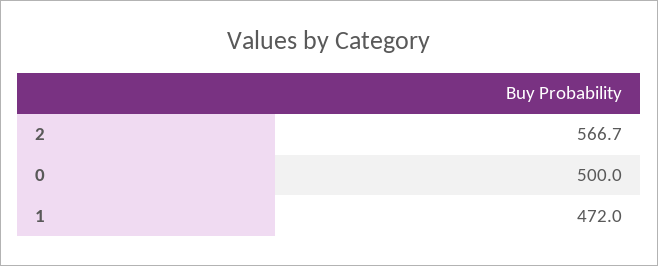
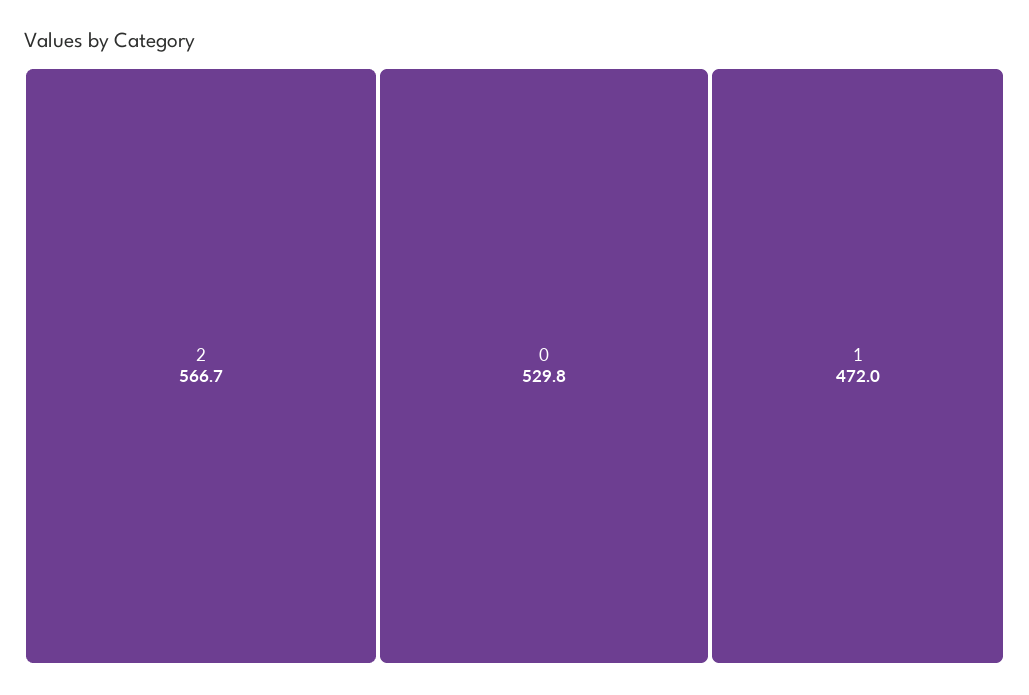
  {
    "2": 566.7,
-   "0": 500,
+   "0": 529.8,
    "1": 472
  }

